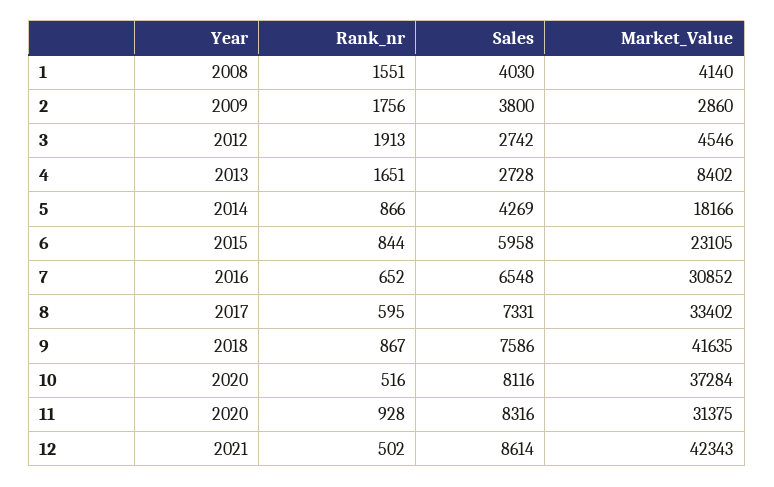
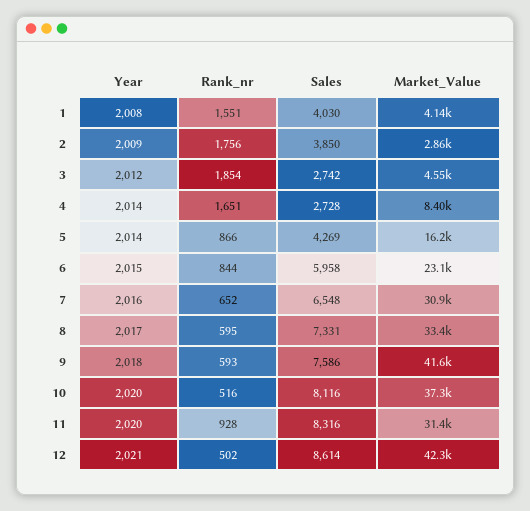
  {
    "Year": {
      "1": 2008,
      "2": 2009,
      "3": 2012,
-     "4": 2013,
+     "4": 2014,
      "5": 2014,
      "6": 2015,
      "7": 2016,
      "8": 2017,
      "9": 2018,
      "10": 2020,
      "11": 2020,
      "12": 2021
    },
    "Rank_nr": {
      "1": 1551,
      "2": 1756,
-     "3": 1913,
+     "3": 1854,
      "4": 1651,
      "5": 866,
      "6": 844,
      "7": 652,
      "8": 595,
-     "9": 867,
+     "9": 593,
      "10": 516,
      "11": 928,
      "12": 502
    },
    "Sales": {
      "1": 4030,
-     "2": 3800,
+     "2": 3850,
      "3": 2742,
      "4": 2728,
      "5": 4269,
      "6": 5958,
      "7": 6548,
      "8": 7331,
      "9": 7586,
      "10": 8116,
      "11": 8316,
      "12": 8614
    },
    "Market_Value": {
      "1": 4140,
      "2": 2860,
      "3": 4546,
      "4": 8402,
-     "5": 18166,
+     "5": 16200,
      "6": 23105,
      "7": 30852,
      "8": 33402,
      "9": 41635,
      "10": 37284,
      "11": 31375,
      "12": 42343
    }
  }

